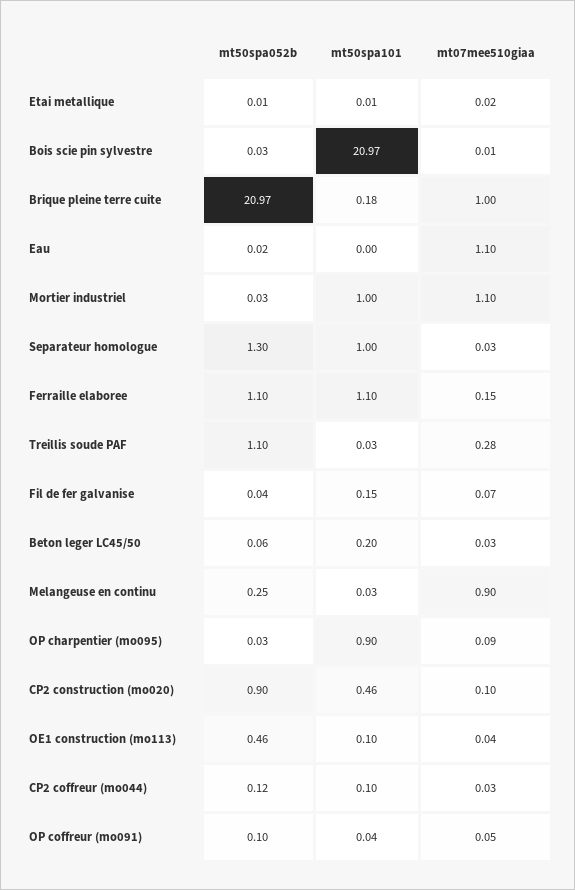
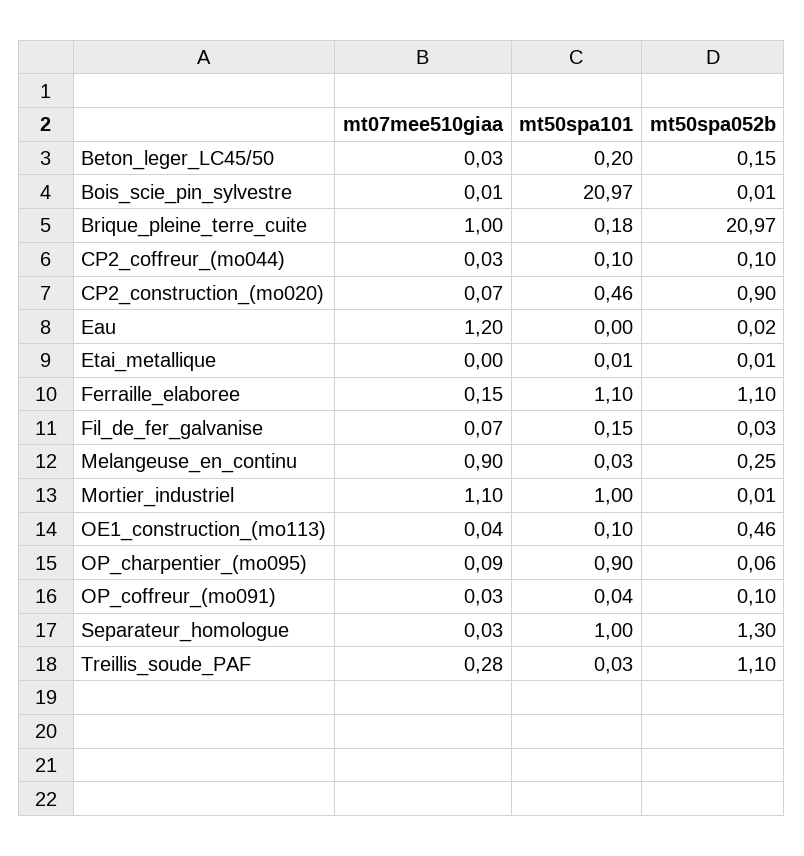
  {
    "mt50spa052b": {
      "Etai metallique": 0.01,
-     "Bois scie pin sylvestre": 0.03,
+     "Bois scie pin sylvestre": 0.01,
      "Brique pleine terre cuite": 20.97,
      "Eau": 0.02,
-     "Mortier industriel": 0.03,
+     "Mortier industriel": 0.01,
      "Separateur homologue": 1.3,
      "Ferraille elaboree": 1.1,
      "Treillis soude PAF": 1.1,
-     "Fil de fer galvanise": 0.04,
+     "Fil de fer galvanise": 0.03,
-     "Beton leger LC45/50": 0.06,
+     "Beton leger LC45/50": 0.15,
      "Melangeuse en continu": 0.25,
-     "OP charpentier (mo095)": 0.03,
+     "OP charpentier (mo095)": 0.06,
      "CP2 construction (mo020)": 0.9,
      "OE1 construction (mo113)": 0.46,
-     "CP2 coffreur (mo044)": 0.12,
+     "CP2 coffreur (mo044)": 0.1,
      "OP coffreur (mo091)": 0.1
    },
    "mt50spa101": {
      "Etai metallique": 0.01,
      "Bois scie pin sylvestre": 20.97,
      "Brique pleine terre cuite": 0.18,
      "Eau": 0,
      "Mortier industriel": 1,
      "Separateur homologue": 1,
      "Ferraille elaboree": 1.1,
      "Treillis soude PAF": 0.03,
      "Fil de fer galvanise": 0.15,
      "Beton leger LC45/50": 0.2,
      "Melangeuse en continu": 0.03,
      "OP charpentier (mo095)": 0.9,
      "CP2 construction (mo020)": 0.46,
      "OE1 construction (mo113)": 0.1,
      "CP2 coffreur (mo044)": 0.1,
      "OP coffreur (mo091)": 0.04
    },
    "mt07mee510giaa": {
-     "Etai metallique": 0.02,
+     "Etai metallique": 0,
      "Bois scie pin sylvestre": 0.01,
      "Brique pleine terre cuite": 1,
-     "Eau": 1.1,
+     "Eau": 1.2,
      "Mortier industriel": 1.1,
      "Separateur homologue": 0.03,
      "Ferraille elaboree": 0.15,
      "Treillis soude PAF": 0.28,
      "Fil de fer galvanise": 0.07,
      "Beton leger LC45/50": 0.03,
      "Melangeuse en continu": 0.9,
      "OP charpentier (mo095)": 0.09,
-     "CP2 construction (mo020)": 0.1,
+     "CP2 construction (mo020)": 0.07,
      "OE1 construction (mo113)": 0.04,
      "CP2 coffreur (mo044)": 0.03,
-     "OP coffreur (mo091)": 0.05
+     "OP coffreur (mo091)": 0.03
    }
  }

